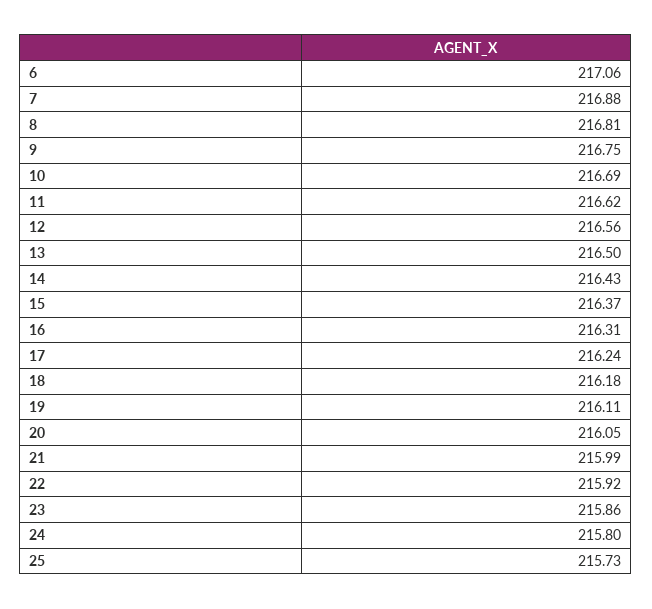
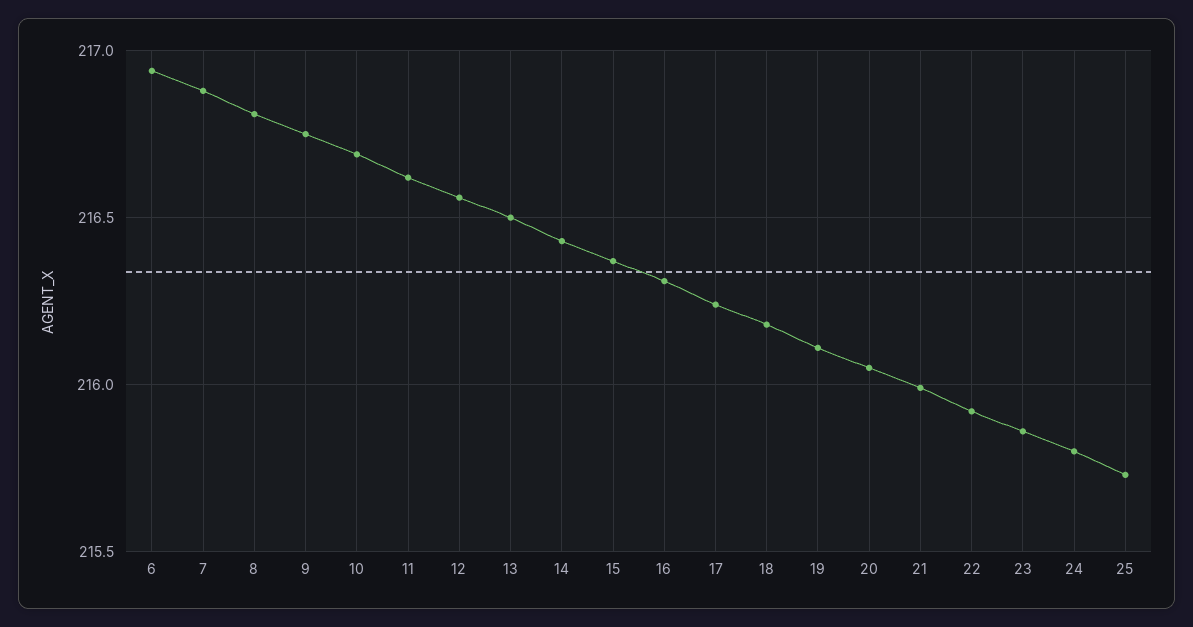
  {
-   "6": 217.06,
+   "6": 216.95,
    "7": 216.88,
    "8": 216.81,
    "9": 216.75,
    "10": 216.69,
    "11": 216.62,
    "12": 216.56,
    "13": 216.5,
    "14": 216.43,
    "15": 216.37,
    "16": 216.31,
    "17": 216.24,
    "18": 216.18,
    "19": 216.11,
    "20": 216.05,
    "21": 215.99,
    "22": 215.92,
    "23": 215.86,
    "24": 215.8,
    "25": 215.73
  }

